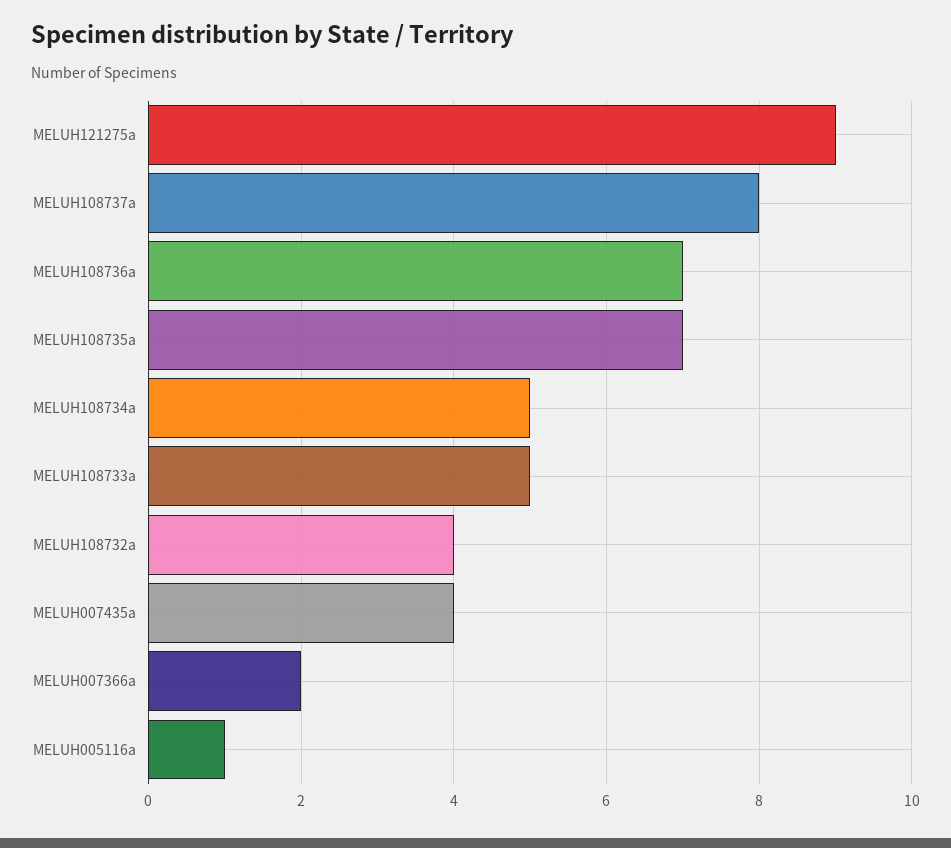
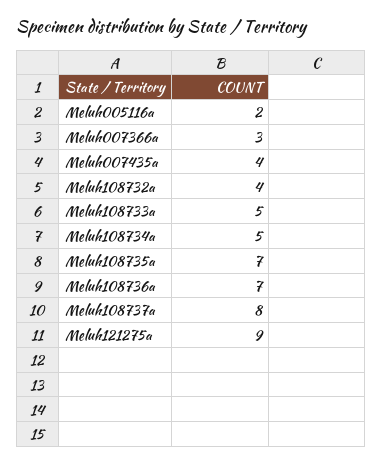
  {
    "MELUH121275a": 9,
    "MELUH108737a": 8,
    "MELUH108736a": 7,
    "MELUH108735a": 7,
    "MELUH108734a": 5,
    "MELUH108733a": 5,
    "MELUH108732a": 4,
    "MELUH007435a": 4,
-   "MELUH007366a": 2,
+   "MELUH007366a": 3,
-   "MELUH005116a": 1
+   "MELUH005116a": 2
  }

